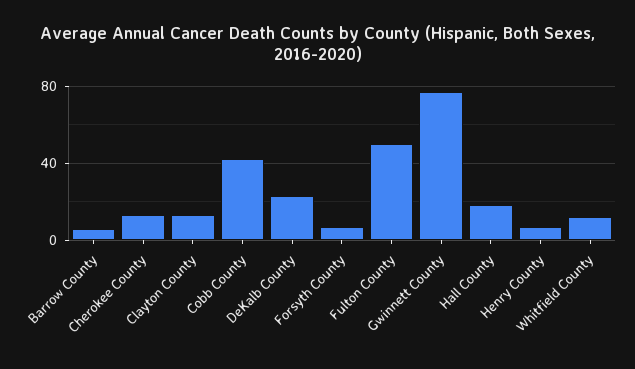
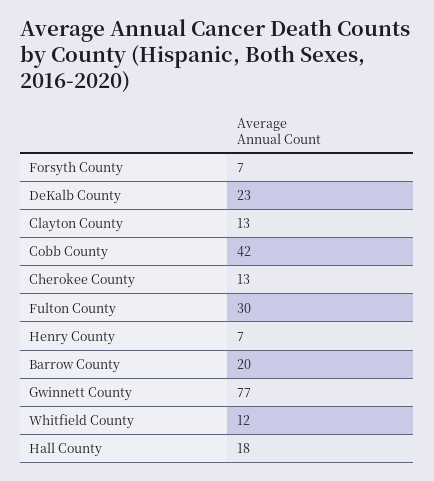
  {
-   "Barrow County": 5,
+   "Barrow County": 20,
    "Cherokee County": 13,
    "Clayton County": 13,
    "Cobb County": 42,
    "DeKalb County": 23,
    "Forsyth County": 7,
-   "Fulton County": 50,
+   "Fulton County": 30,
    "Gwinnett County": 77,
    "Hall County": 18,
    "Henry County": 7,
    "Whitfield County": 12
  }

